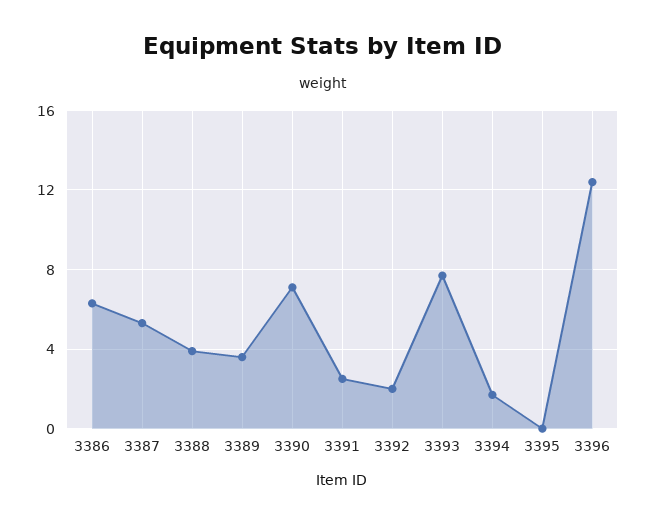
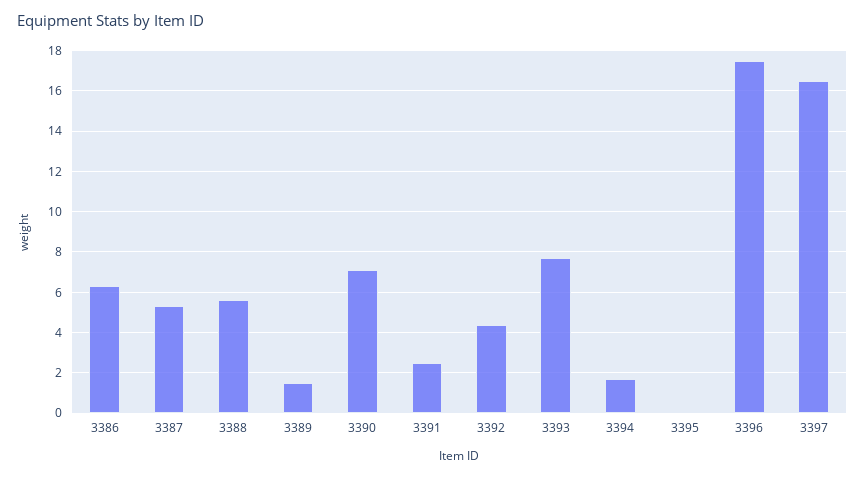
  {
    "3386": 6.5,
    "3387": 5.5,
-   "3388": 4,
+   "3388": 5.5,
-   "3389": 3.5,
+   "3389": 1.5,
    "3390": 7,
    "3391": 2.5,
-   "3392": 2,
+   "3392": 4.5,
    "3393": 7.5,
    "3394": 1.5,
    "3395": 0,
-   "3396": 12.5
+   "3396": 17.5,
+   "3397": 16.5
  }

